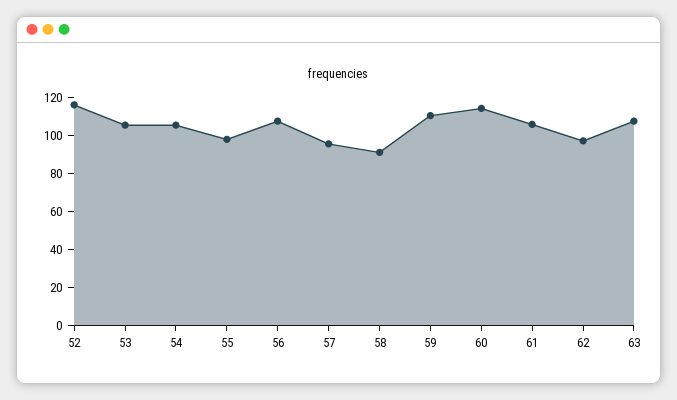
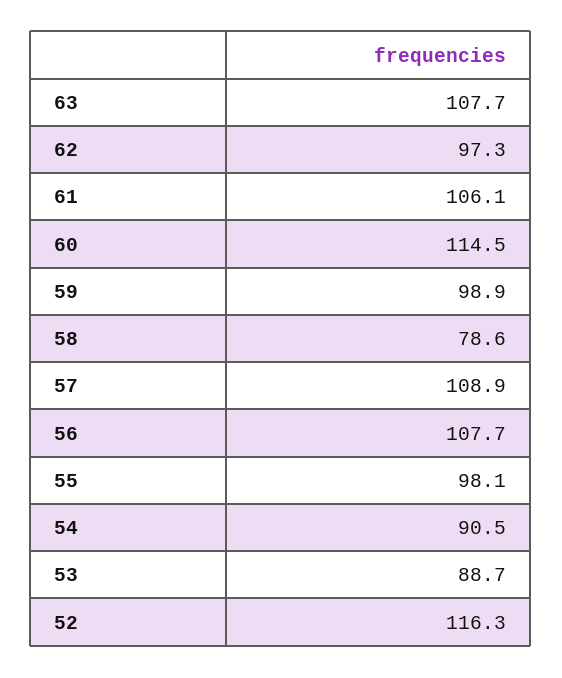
  {
    "52": 116.3,
-   "53": 105,
+   "53": 88.7,
-   "54": 105,
+   "54": 90.5,
    "55": 98.1,
    "56": 107.7,
-   "57": 95,
+   "57": 108.9,
-   "58": 90,
+   "58": 78.6,
-   "59": 110,
+   "59": 98.9,
    "60": 114.5,
    "61": 106.1,
    "62": 97.3,
    "63": 107.7
  }

